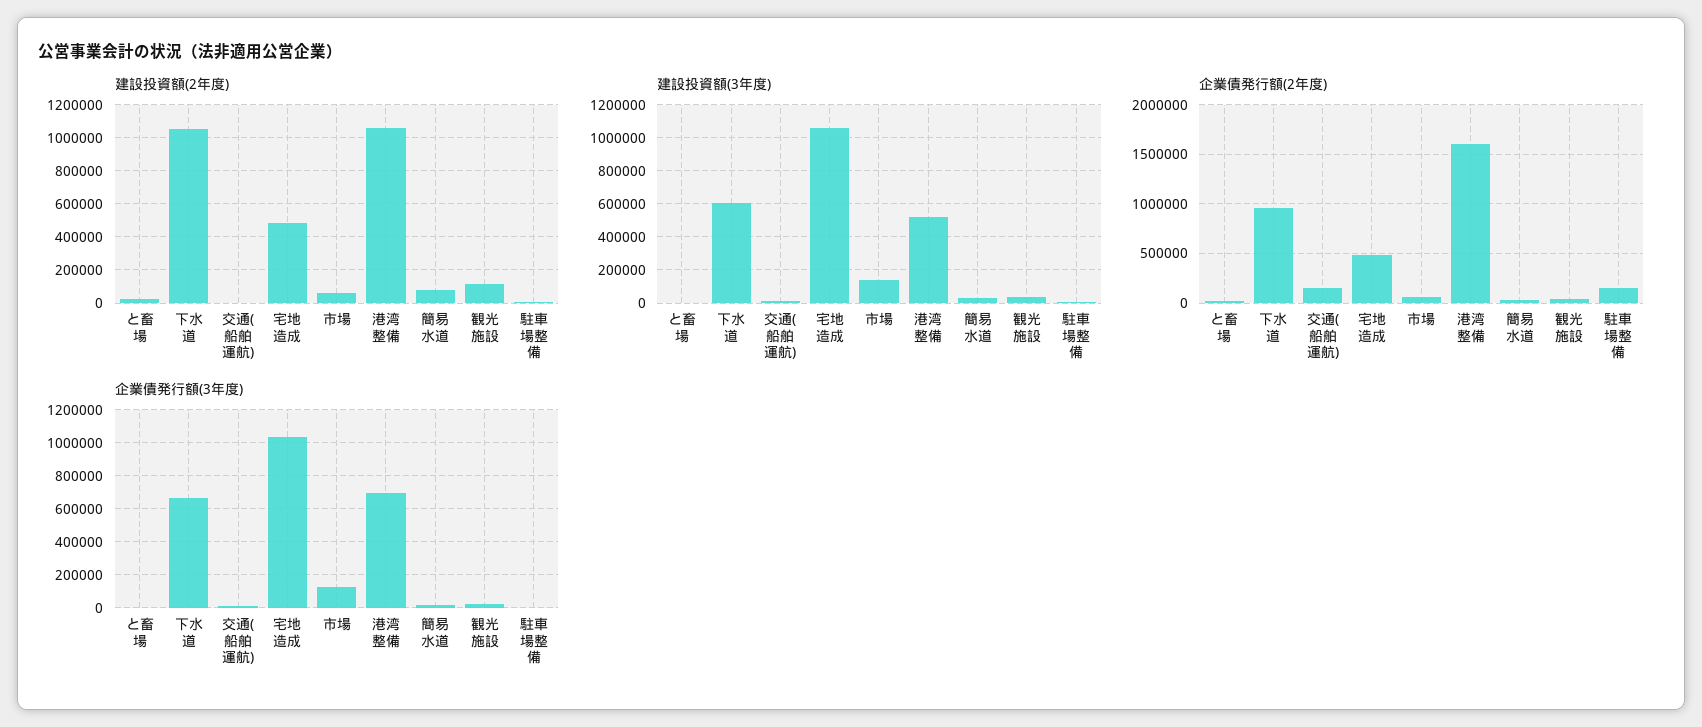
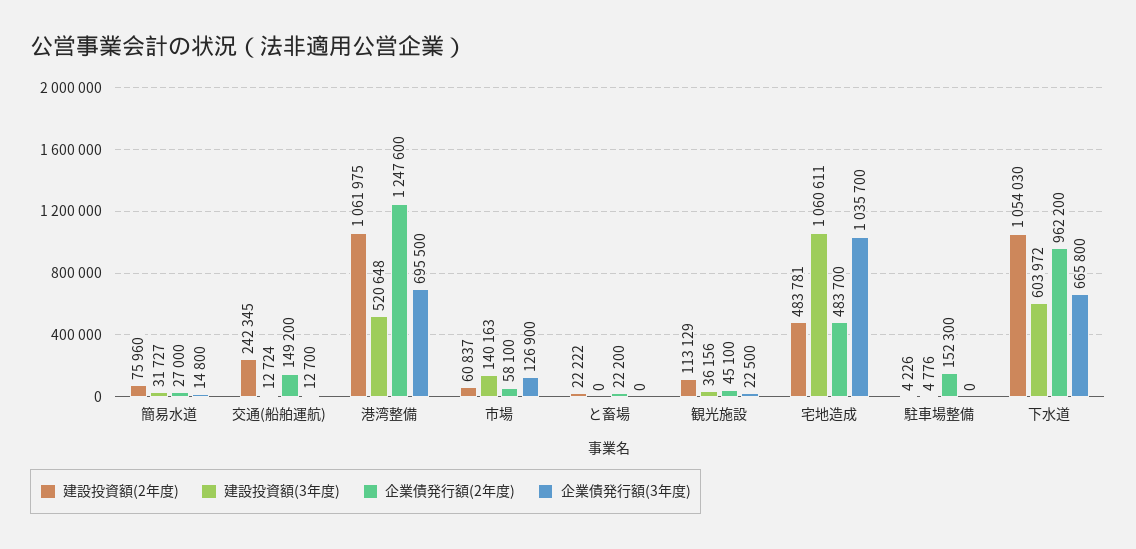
  {
    "建設投資額(2年度)": {
      "と畜場": 22222,
      "下水道": 1054030,
-     "交通(船舶運航)": 0,
+     "交通(船舶運航)": 242345,
      "宅地造成": 483781,
      "市場": 60837,
      "港湾整備": 1061975,
      "簡易水道": 75960,
      "観光施設": 113129,
      "駐車場整備": 4226
    },
    "建設投資額(3年度)": {
      "と畜場": 0,
      "下水道": 603972,
      "交通(船舶運航)": 12724,
      "宅地造成": 1060611,
      "市場": 140163,
      "港湾整備": 520648,
      "簡易水道": 31727,
      "観光施設": 36156,
      "駐車場整備": 4776
    },
    "企業債発行額(2年度)": {
      "と畜場": 22200,
      "下水道": 962200,
      "交通(船舶運航)": 149200,
      "宅地造成": 483700,
      "市場": 58100,
-     "港湾整備": 1600000,
+     "港湾整備": 1247600,
      "簡易水道": 27000,
      "観光施設": 45100,
      "駐車場整備": 152300
    },
    "企業債発行額(3年度)": {
      "と畜場": 0,
      "下水道": 665800,
      "交通(船舶運航)": 12700,
      "宅地造成": 1035700,
      "市場": 126900,
      "港湾整備": 695500,
      "簡易水道": 14800,
      "観光施設": 22500,
      "駐車場整備": 0
    }
  }

